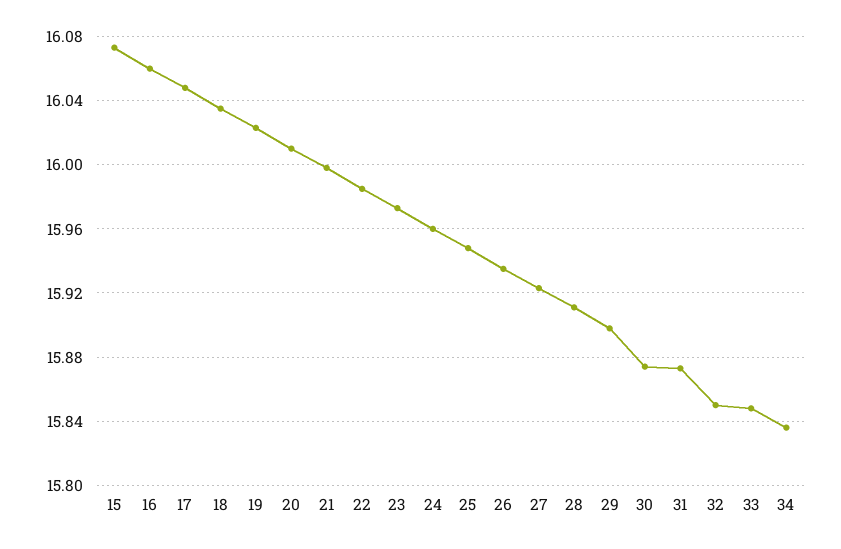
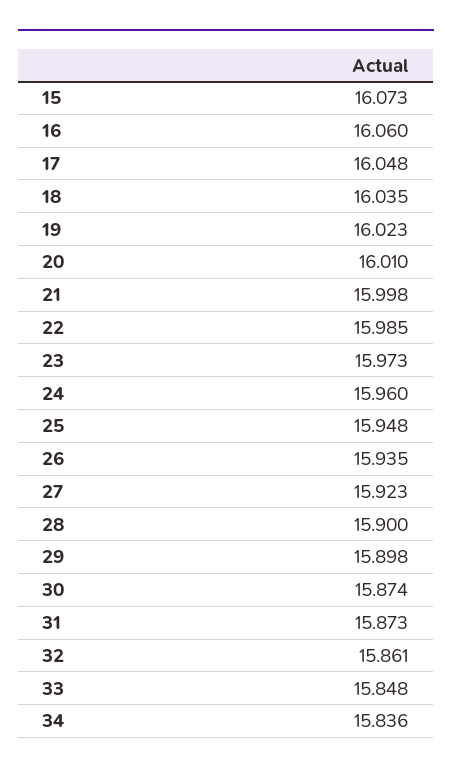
  {
    "15": 16.073,
    "16": 16.06,
    "17": 16.048,
    "18": 16.035,
    "19": 16.023,
    "20": 16.01,
    "21": 15.998,
    "22": 15.985,
    "23": 15.973,
    "24": 15.96,
    "25": 15.948,
    "26": 15.935,
    "27": 15.923,
-   "28": 15.91,
+   "28": 15.9,
    "29": 15.898,
    "30": 15.874,
    "31": 15.873,
-   "32": 15.85,
+   "32": 15.861,
    "33": 15.848,
    "34": 15.836
  }

